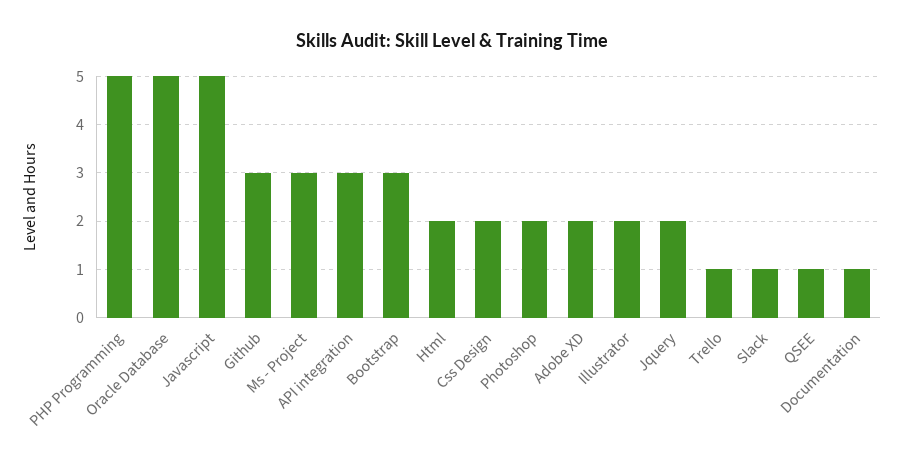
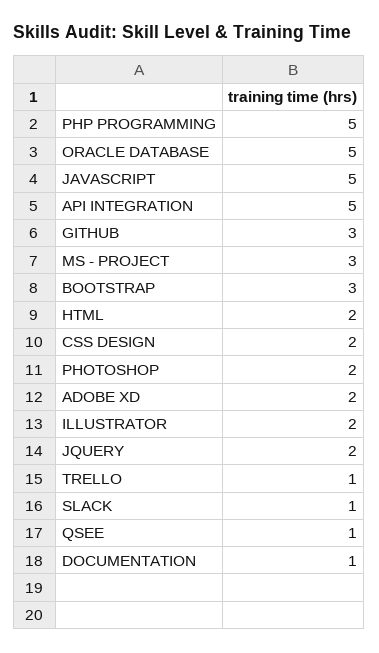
  {
    "PHP Programming": 5,
    "Oracle Database": 5,
    "Javascript": 5,
    "Github": 3,
    "Ms - Project": 3,
-   "API integration": 3,
+   "API integration": 5,
    "Bootstrap": 3,
    "Html": 2,
    "Css Design": 2,
    "Photoshop": 2,
    "Adobe XD": 2,
    "Illustrator": 2,
    "Jquery": 2,
    "Trello": 1,
    "Slack": 1,
    "QSEE": 1,
    "Documentation": 1
  }

